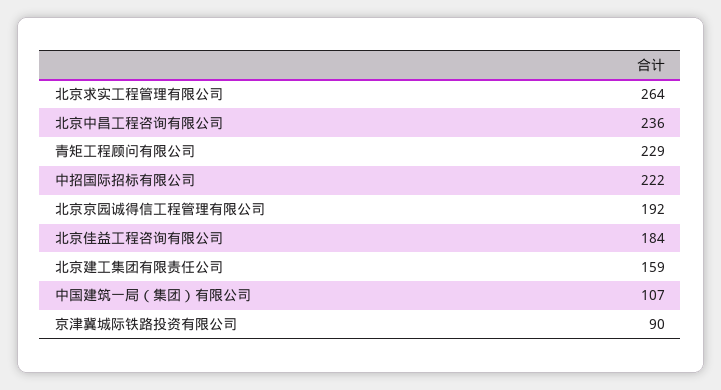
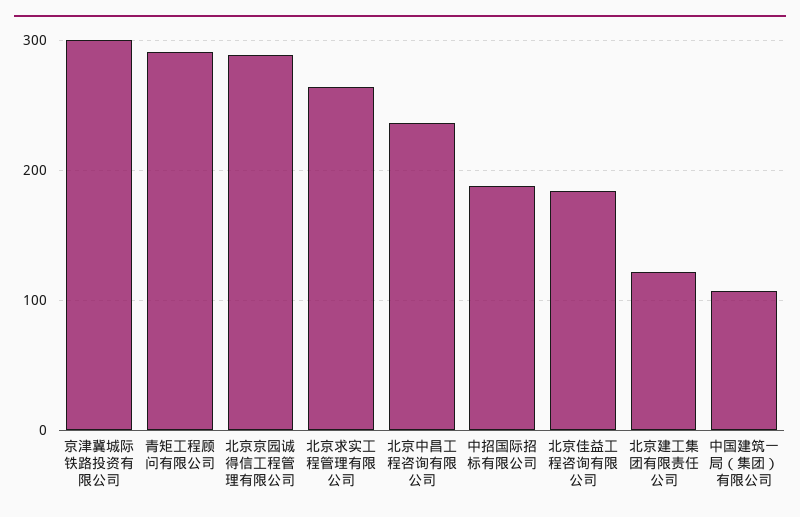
  {
    "北京求实工程管理有限公司": 264,
    "北京中昌工程咨询有限公司": 236,
-   "青矩工程顾问有限公司": 229,
+   "青矩工程顾问有限公司": 290,
-   "中招国际招标有限公司": 222,
+   "中招国际招标有限公司": 190,
-   "北京京园诚得信工程管理有限公司": 192,
+   "北京京园诚得信工程管理有限公司": 290,
    "北京佳益工程咨询有限公司": 184,
-   "北京建工集团有限责任公司": 159,
+   "北京建工集团有限责任公司": 120,
    "中国建筑一局（集团）有限公司": 107,
-   "京津冀城际铁路投资有限公司": 90
+   "京津冀城际铁路投资有限公司": 300
  }

